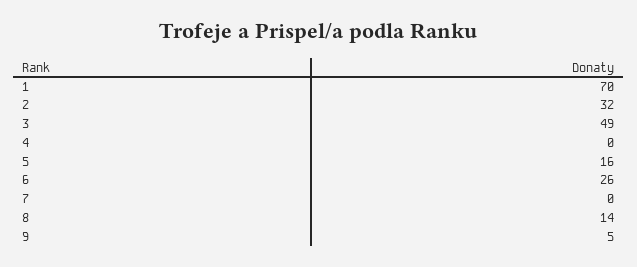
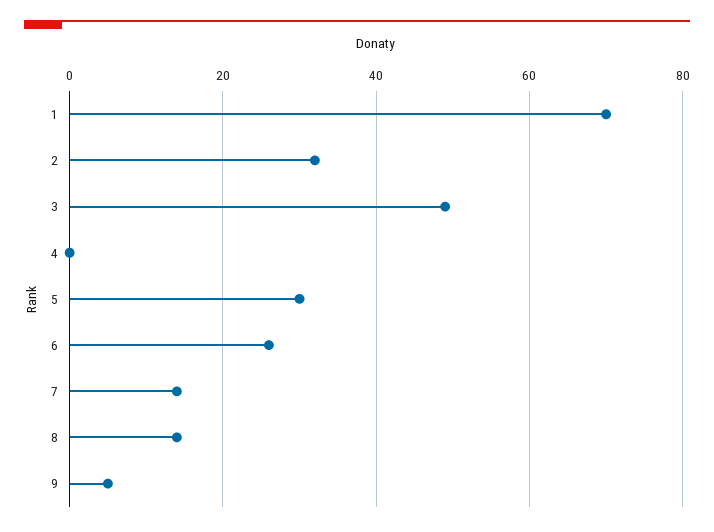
  {
    "1": 70,
    "2": 32,
    "3": 49,
    "4": 0,
-   "5": 16,
+   "5": 30,
    "6": 26,
-   "7": 0,
+   "7": 15,
    "8": 14,
    "9": 5
  }

